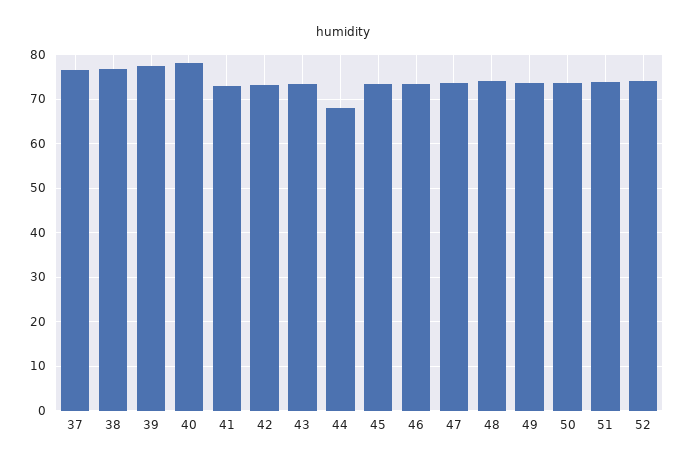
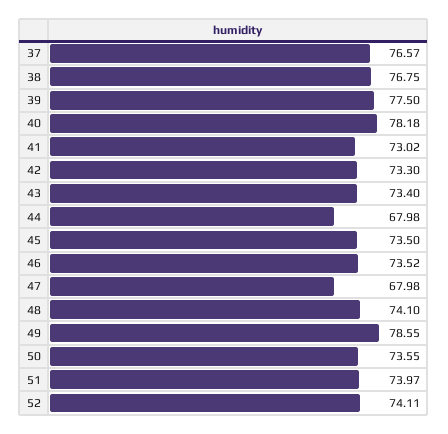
  {
    "37": 76.57,
    "38": 76.75,
    "39": 77.5,
    "40": 78.18,
    "41": 73.02,
    "42": 73.3,
    "43": 73.4,
    "44": 67.98,
    "45": 73.5,
    "46": 73.52,
-   "47": 74,
+   "47": 67.98,
    "48": 74.1,
-   "49": 74,
+   "49": 78.55,
    "50": 73.55,
    "51": 73.97,
    "52": 74.11
  }

